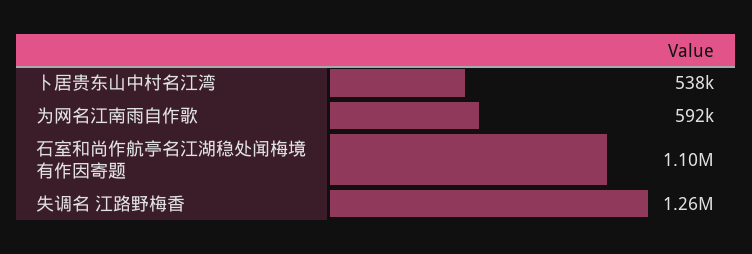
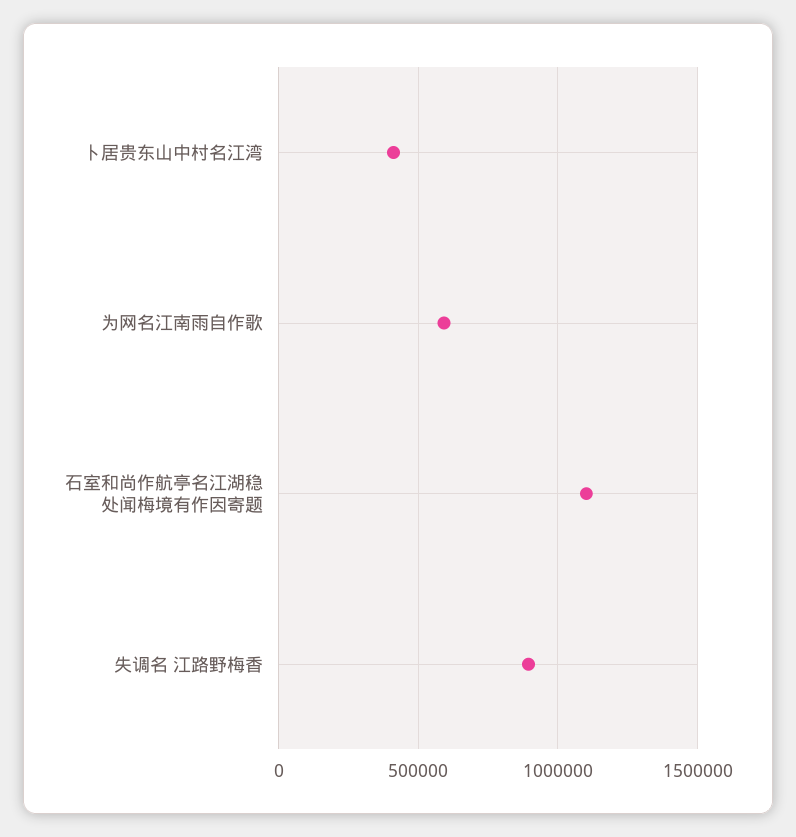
  {
-   "卜居贵东山中村名江湾": 538000,
+   "卜居贵东山中村名江湾": 400000,
    "为网名江南雨自作歌": 592000,
    "石室和尚作航亭名江湖稳处闻梅境有作因寄题": 1100000,
-   "失调名 江路野梅香": 1260000
+   "失调名 江路野梅香": 900000
  }

